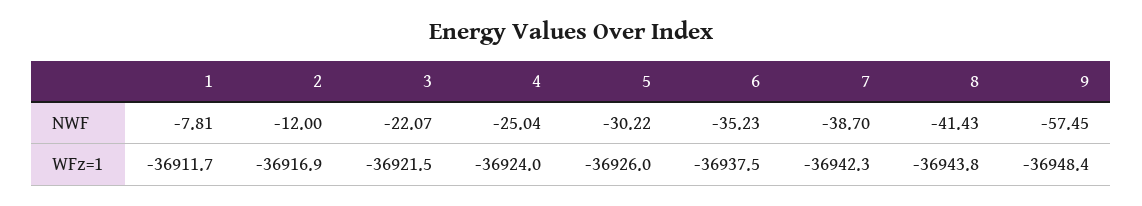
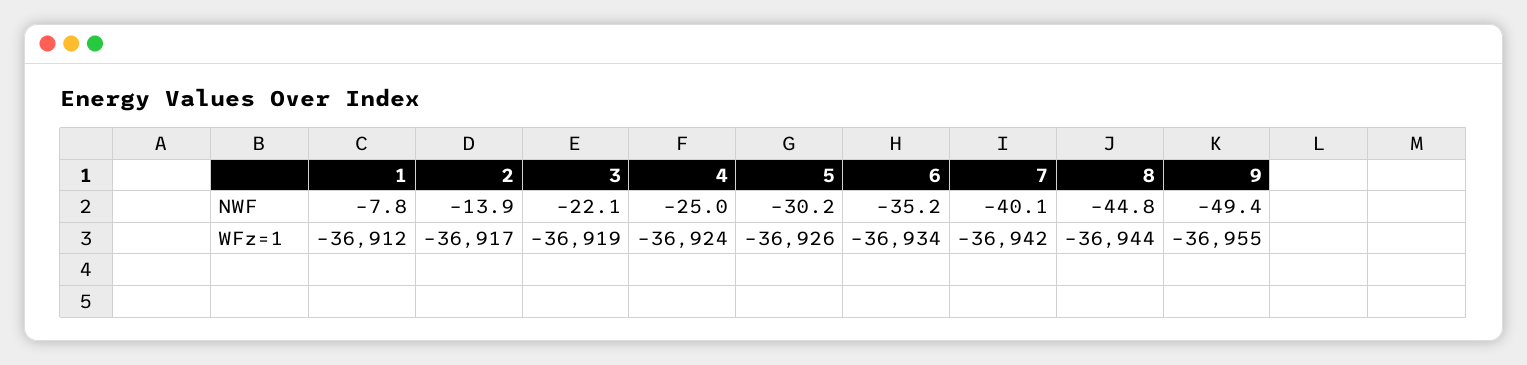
  {
    "1": {
      "NWF": -7.81,
      "WFz=1": -36911.7
    },
    "2": {
-     "NWF": -12,
+     "NWF": -13.9,
      "WFz=1": -36916.9
    },
    "3": {
      "NWF": -22.07,
-     "WFz=1": -36921.5
+     "WFz=1": -36919
    },
    "4": {
      "NWF": -25.04,
      "WFz=1": -36924
    },
    "5": {
      "NWF": -30.22,
      "WFz=1": -36926
    },
    "6": {
      "NWF": -35.23,
-     "WFz=1": -36937.5
+     "WFz=1": -36934
    },
    "7": {
-     "NWF": -38.7,
+     "NWF": -40.1,
      "WFz=1": -36942.3
    },
    "8": {
-     "NWF": -41.43,
+     "NWF": -44.8,
      "WFz=1": -36943.8
    },
    "9": {
-     "NWF": -57.45,
+     "NWF": -49.4,
-     "WFz=1": -36948.4
+     "WFz=1": -36955
    }
  }

